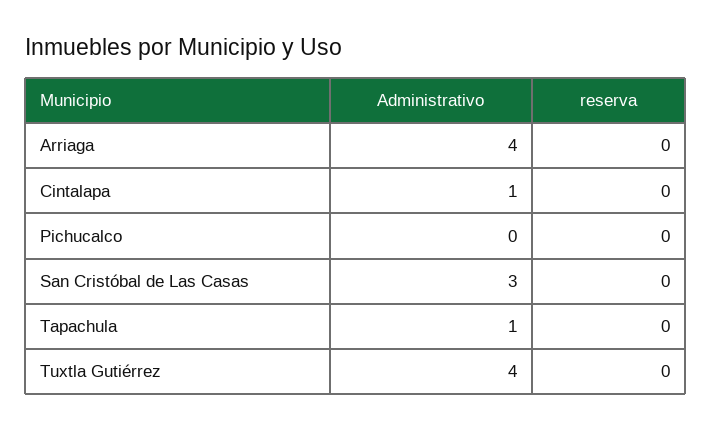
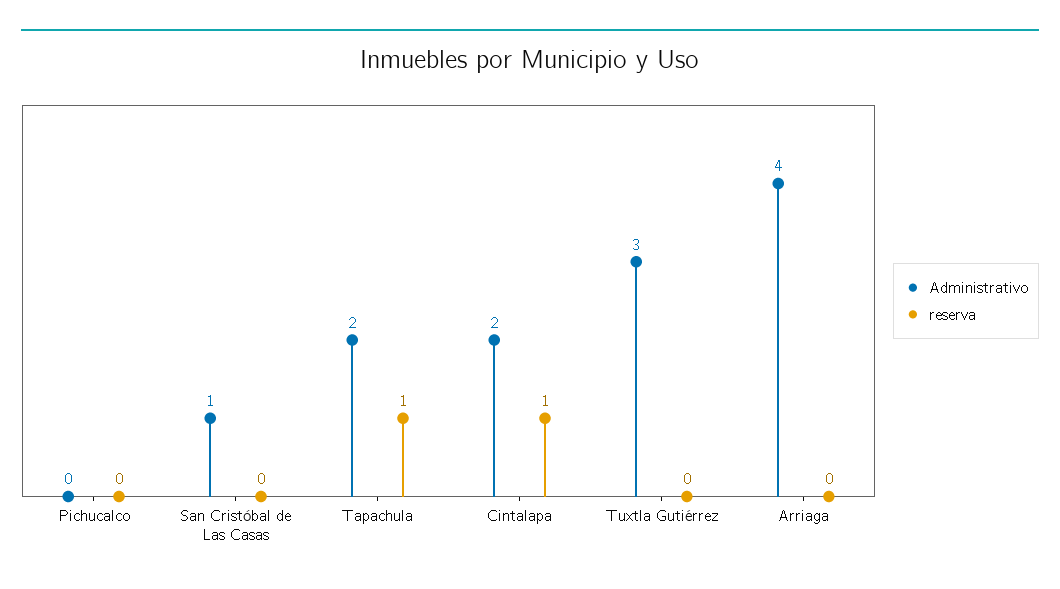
  {
    "Administrativo": {
      "Arriaga": 4,
-     "Cintalapa": 1,
+     "Cintalapa": 2,
      "Pichucalco": 0,
-     "San Cristóbal de Las Casas": 3,
+     "San Cristóbal de Las Casas": 1,
-     "Tapachula": 1,
+     "Tapachula": 2,
-     "Tuxtla Gutiérrez": 4
+     "Tuxtla Gutiérrez": 3
    },
    "reserva": {
      "Arriaga": 0,
-     "Cintalapa": 0,
+     "Cintalapa": 1,
      "Pichucalco": 0,
      "San Cristóbal de Las Casas": 0,
-     "Tapachula": 0,
+     "Tapachula": 1,
      "Tuxtla Gutiérrez": 0
    }
  }

